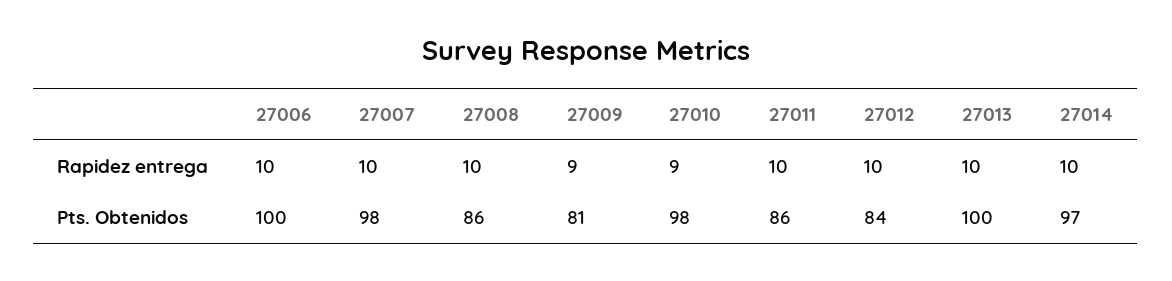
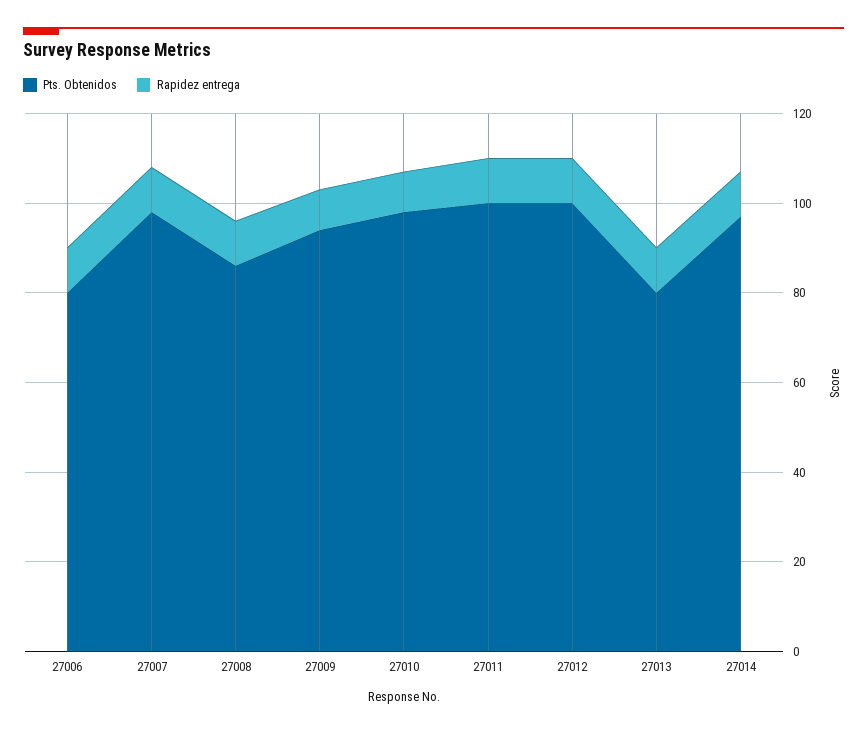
  {
    "Rapidez entrega": {
      "27006": 10,
      "27007": 10,
      "27008": 10,
      "27009": 9,
      "27010": 9,
      "27011": 10,
      "27012": 10,
      "27013": 10,
      "27014": 10
    },
    "Pts. Obtenidos": {
-     "27006": 100,
+     "27006": 80,
      "27007": 98,
      "27008": 86,
-     "27009": 81,
+     "27009": 95,
      "27010": 98,
-     "27011": 86,
+     "27011": 100,
-     "27012": 84,
+     "27012": 100,
-     "27013": 100,
+     "27013": 80,
      "27014": 97
    }
  }

